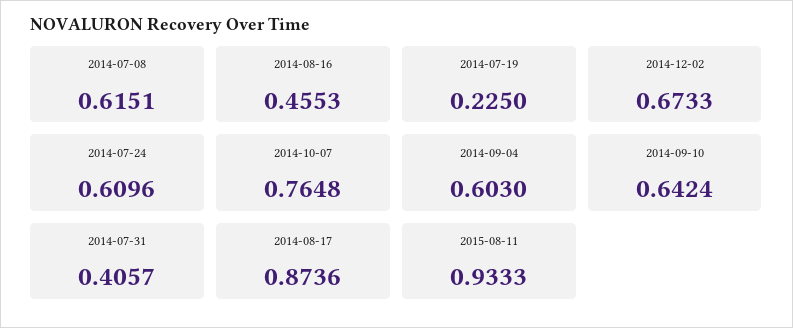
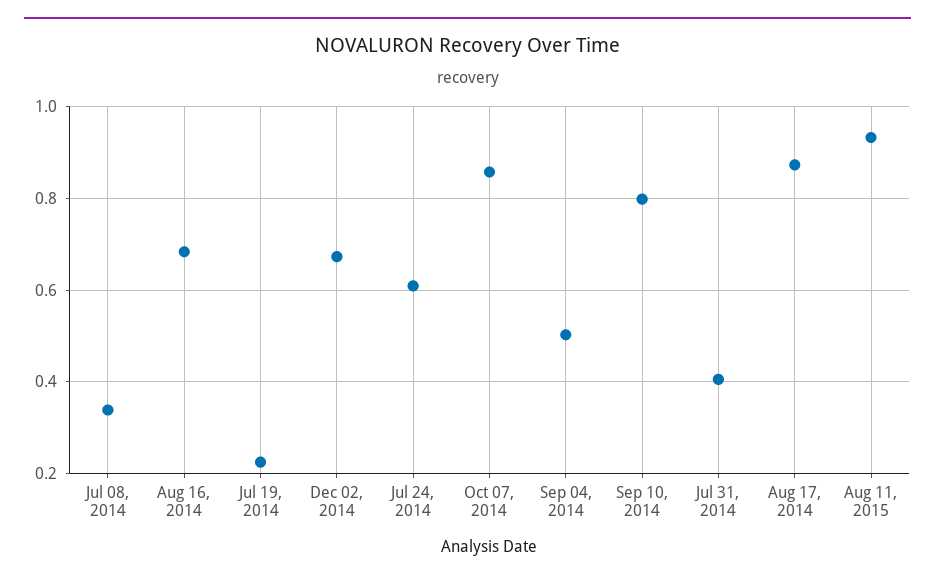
  {
-   "2014-07-08": 0.6151,
+   "2014-07-08": 0.34,
-   "2014-08-16": 0.4553,
+   "2014-08-16": 0.68,
    "2014-07-19": 0.225,
    "2014-12-02": 0.6733,
    "2014-07-24": 0.6096,
-   "2014-10-07": 0.7648,
+   "2014-10-07": 0.86,
-   "2014-09-04": 0.603,
+   "2014-09-04": 0.5,
-   "2014-09-10": 0.6424,
+   "2014-09-10": 0.8,
    "2014-07-31": 0.4057,
    "2014-08-17": 0.8736,
    "2015-08-11": 0.9333
  }

